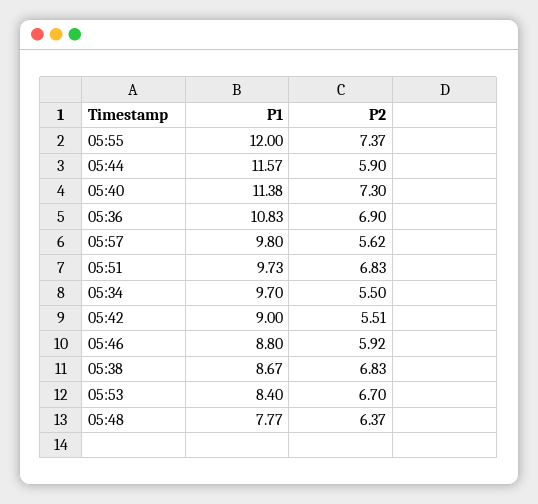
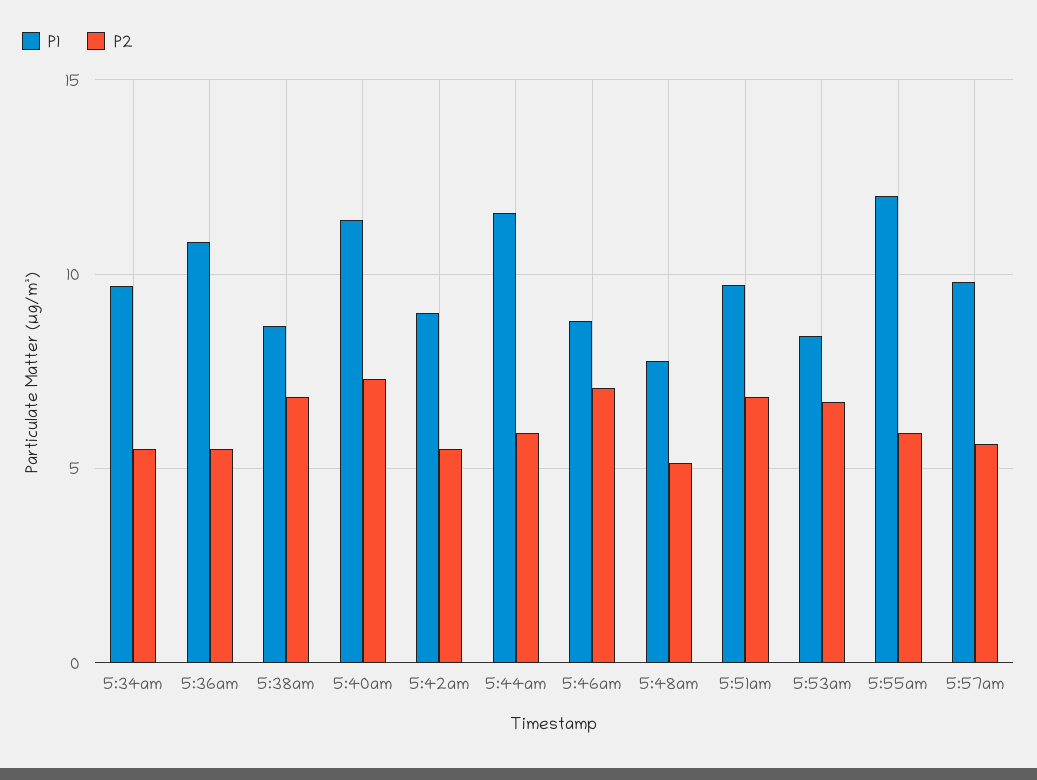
  {
    "P1": {
      "05:55": 12,
      "05:44": 11.57,
      "05:40": 11.38,
      "05:36": 10.83,
      "05:57": 9.8,
      "05:51": 9.73,
      "05:34": 9.7,
      "05:42": 9,
      "05:46": 8.8,
      "05:38": 8.67,
      "05:53": 8.4,
      "05:48": 7.77
    },
    "P2": {
-     "05:55": 7.37,
+     "05:55": 6,
      "05:44": 5.9,
      "05:40": 7.3,
-     "05:36": 6.9,
+     "05:36": 5.5,
      "05:57": 5.62,
      "05:51": 6.83,
      "05:34": 5.5,
      "05:42": 5.51,
-     "05:46": 5.92,
+     "05:46": 7,
      "05:38": 6.83,
      "05:53": 6.7,
-     "05:48": 6.37
+     "05:48": 5
    }
  }

